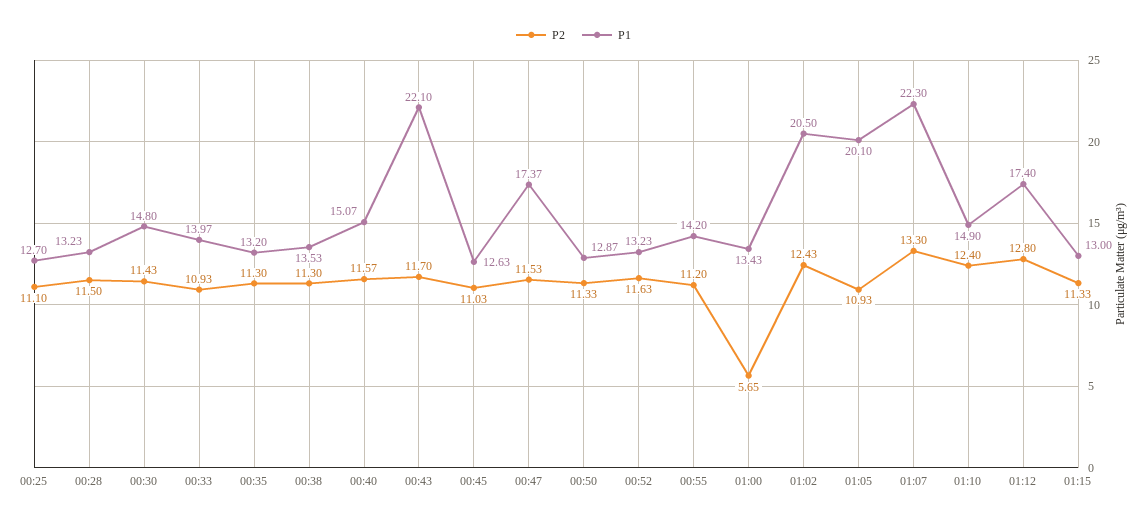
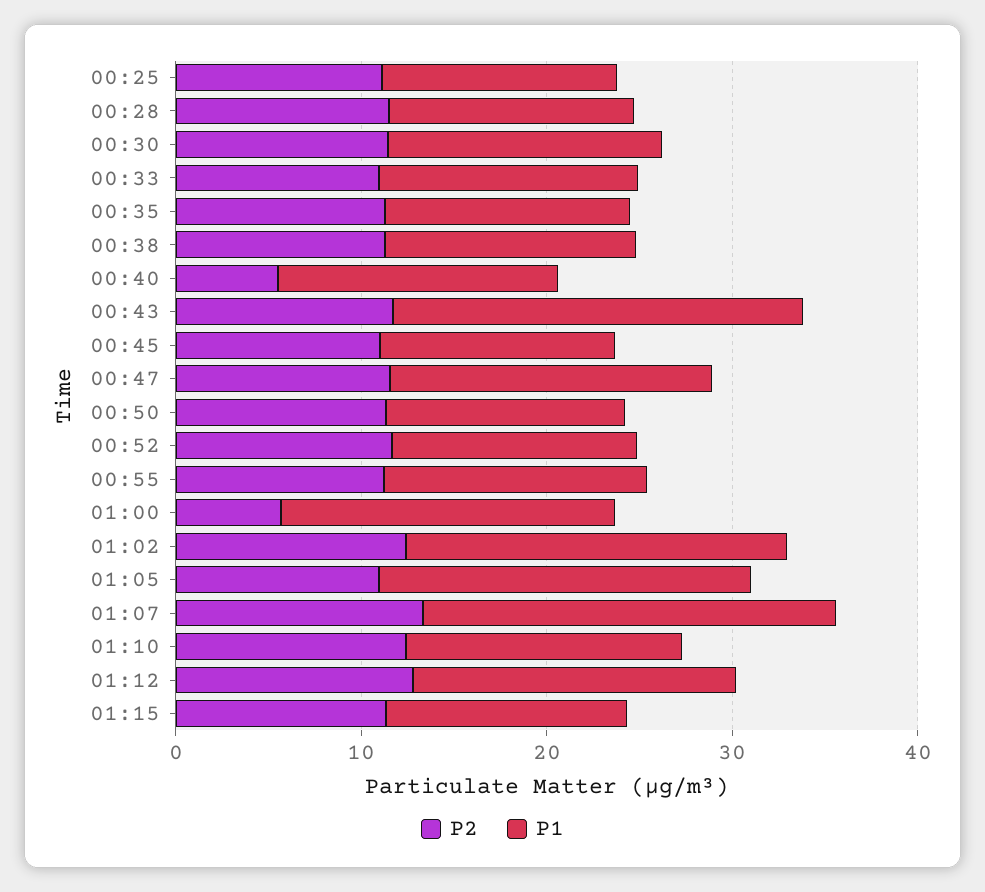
  {
    "P2": {
      "00:25": 11.1,
      "00:28": 11.5,
      "00:30": 11.43,
      "00:33": 10.93,
      "00:35": 11.3,
      "00:38": 11.3,
-     "00:40": 11.57,
+     "00:40": 6,
      "00:43": 11.7,
      "00:45": 11.03,
      "00:47": 11.53,
      "00:50": 11.33,
      "00:52": 11.63,
      "00:55": 11.2,
      "01:00": 5.65,
      "01:02": 12.43,
      "01:05": 10.93,
      "01:07": 13.3,
      "01:10": 12.4,
      "01:12": 12.8,
      "01:15": 11.33
    },
    "P1": {
      "00:25": 12.7,
      "00:28": 13.23,
      "00:30": 14.8,
      "00:33": 13.97,
      "00:35": 13.2,
      "00:38": 13.53,
      "00:40": 15.07,
      "00:43": 22.1,
      "00:45": 12.63,
      "00:47": 17.37,
      "00:50": 12.87,
      "00:52": 13.23,
      "00:55": 14.2,
-     "01:00": 13.43,
+     "01:00": 18,
      "01:02": 20.5,
      "01:05": 20.1,
      "01:07": 22.3,
      "01:10": 14.9,
      "01:12": 17.4,
      "01:15": 13
    }
  }

